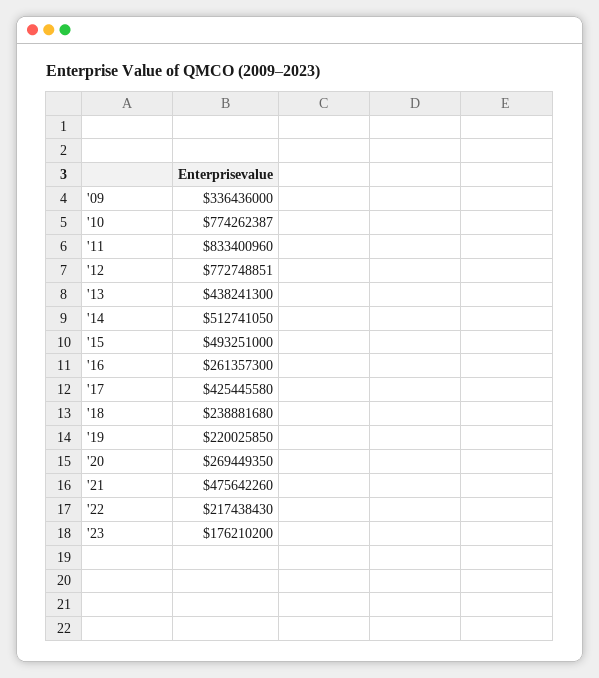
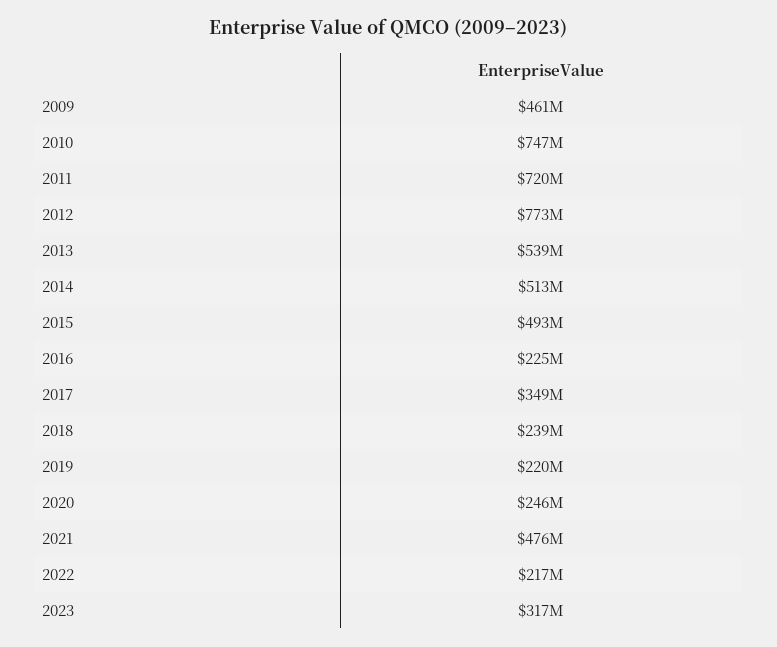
  {
-   "'09": 336436000,
+   "'09": 461000000,
-   "'10": 774262387,
+   "'10": 747000000,
-   "'11": 833400960,
+   "'11": 720000000,
    "'12": 772748851,
-   "'13": 438241300,
+   "'13": 539000000,
    "'14": 512741050,
    "'15": 493251000,
-   "'16": 261357300,
+   "'16": 225000000,
-   "'17": 425445580,
+   "'17": 349000000,
    "'18": 238881680,
    "'19": 220025850,
-   "'20": 269449350,
+   "'20": 246000000,
    "'21": 475642260,
    "'22": 217438430,
-   "'23": 176210200
+   "'23": 317000000
  }

